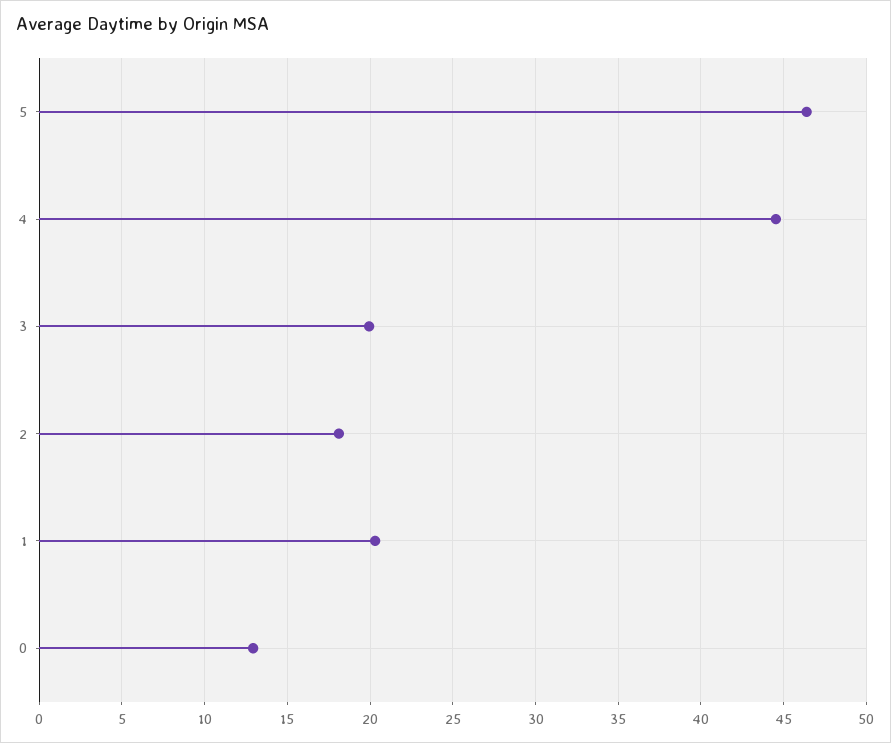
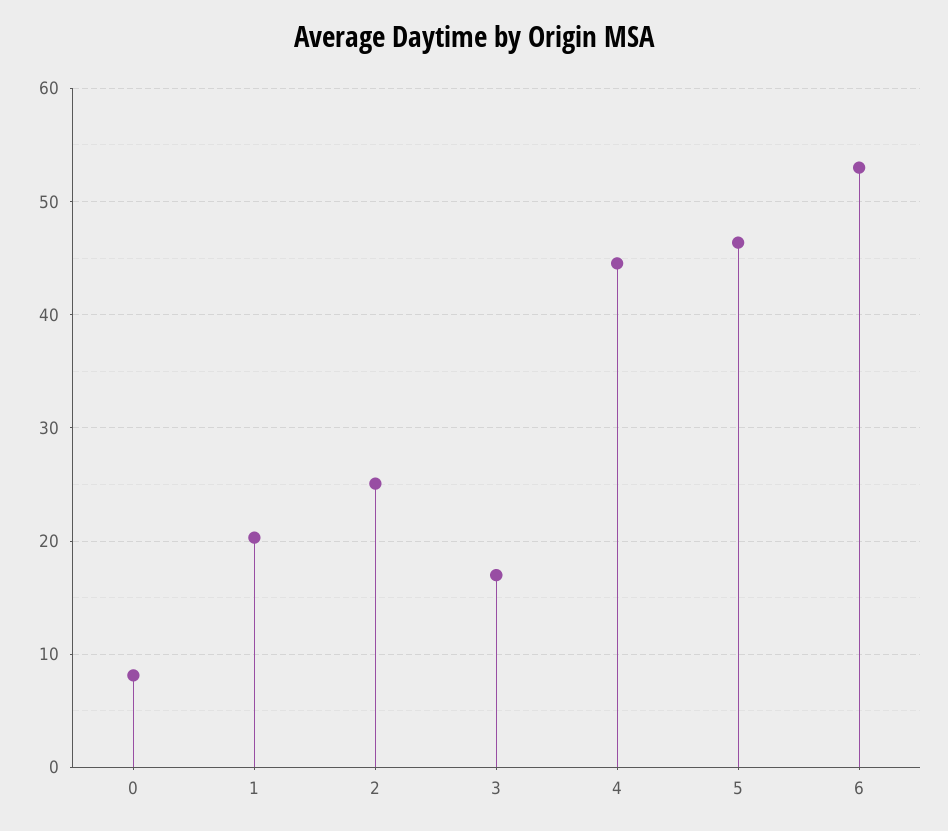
  {
    "5": 46.5,
    "4": 44.5,
-   "3": 20,
+   "3": 17,
-   "2": 18,
+   "2": 25,
    "1": 20.5,
-   "0": 13
+   "0": 8,
+   "6": 53
  }

